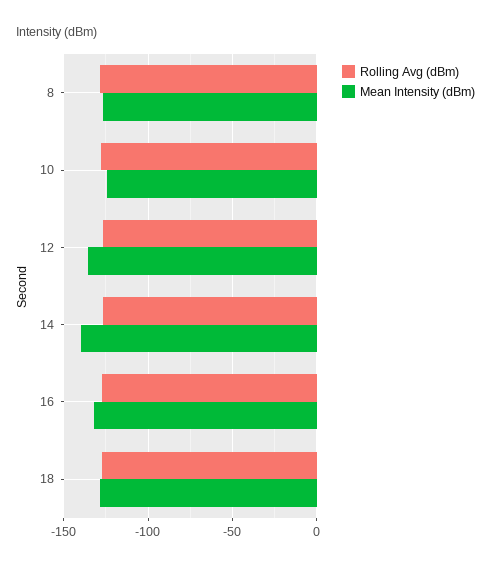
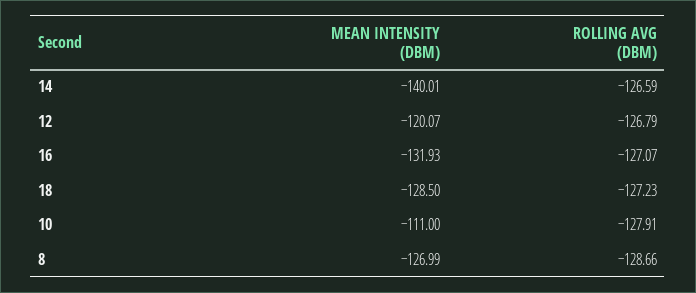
  {
    "Rolling Avg (dBm)": {
      "8": -128.66,
      "10": -127.91,
      "12": -126.79,
      "14": -126.59,
      "16": -127.07,
      "18": -127.23
    },
    "Mean Intensity (dBm)": {
      "8": -126.99,
-     "10": -125,
+     "10": -111,
-     "12": -135,
+     "12": -120.07,
      "14": -140.01,
      "16": -131.93,
      "18": -128.5
    }
  }

